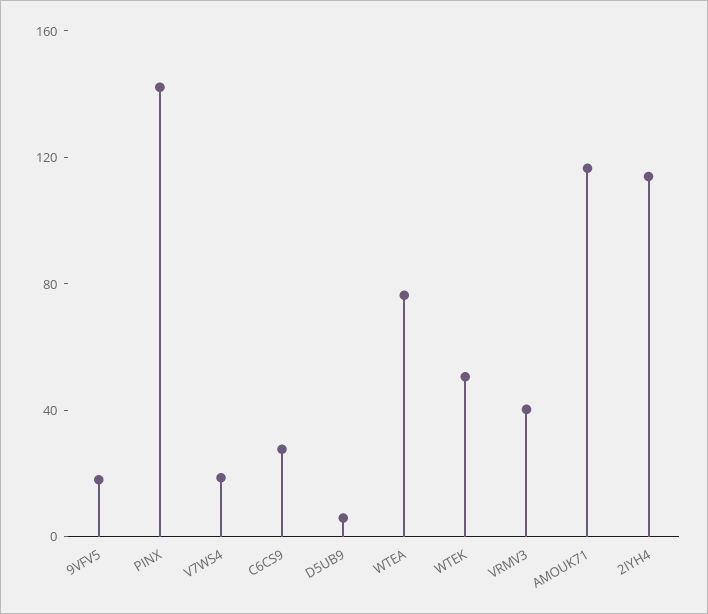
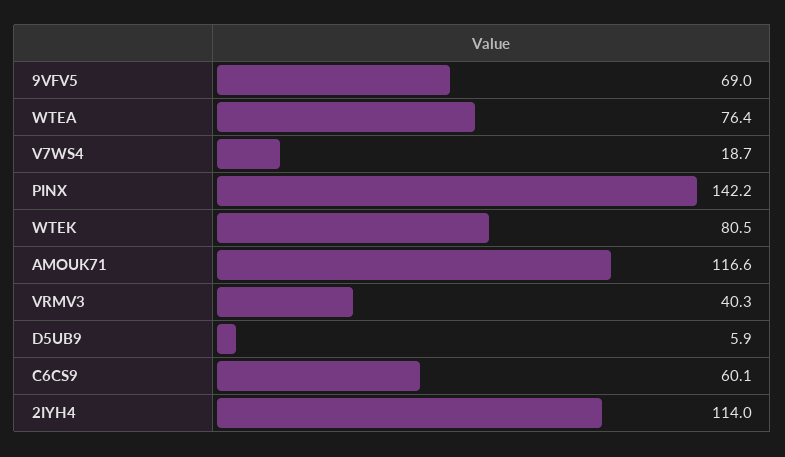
  {
-   "9VFV5": 20,
+   "9VFV5": 69,
    "PINX": 142.2,
    "V7WS4": 18.7,
-   "C6CS9": 30,
+   "C6CS9": 60.1,
    "D5UB9": 5.9,
    "WTEA": 76.4,
-   "WTEK": 50,
+   "WTEK": 80.5,
    "VRMV3": 40.3,
    "AMOUK71": 116.6,
    "2IYH4": 114
  }

